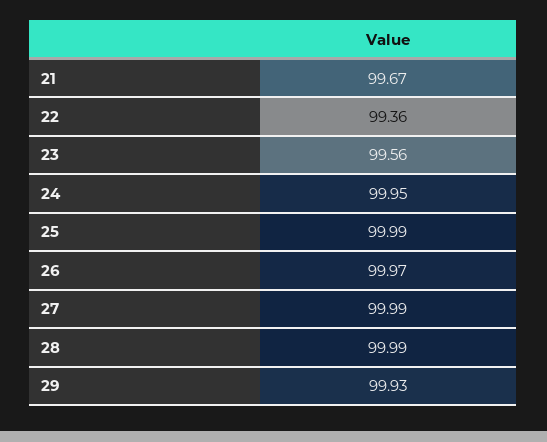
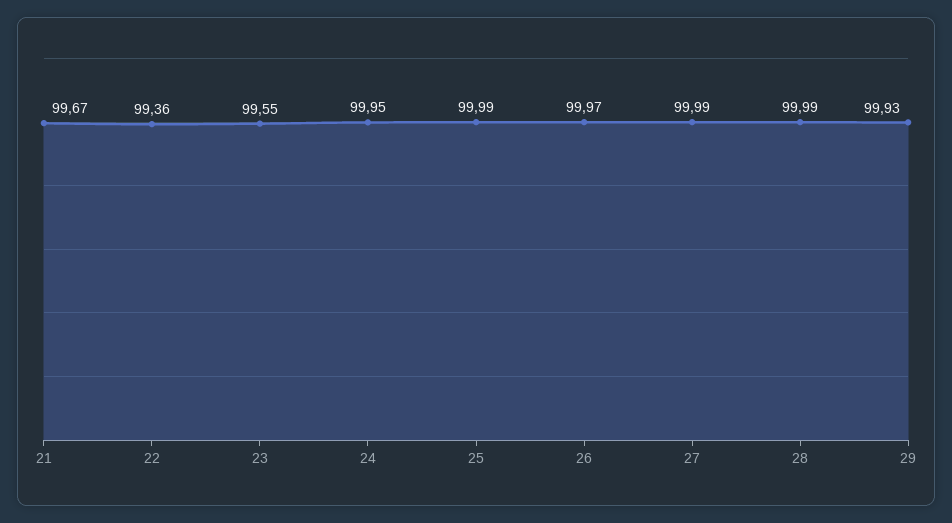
  {
    "21": 99.67,
    "22": 99.36,
-   "23": 99.56,
+   "23": 99.55,
    "24": 99.95,
    "25": 99.99,
    "26": 99.97,
    "27": 99.99,
    "28": 99.99,
    "29": 99.93
  }

